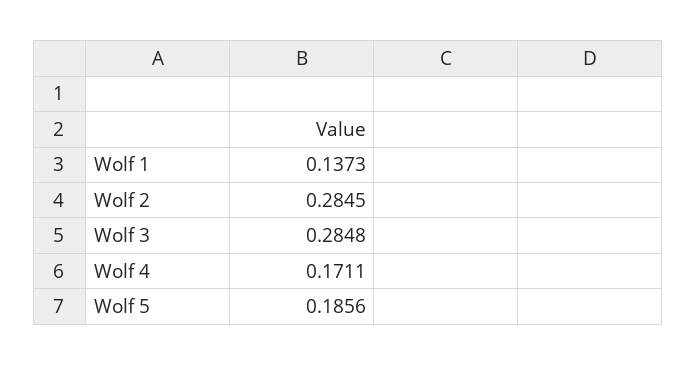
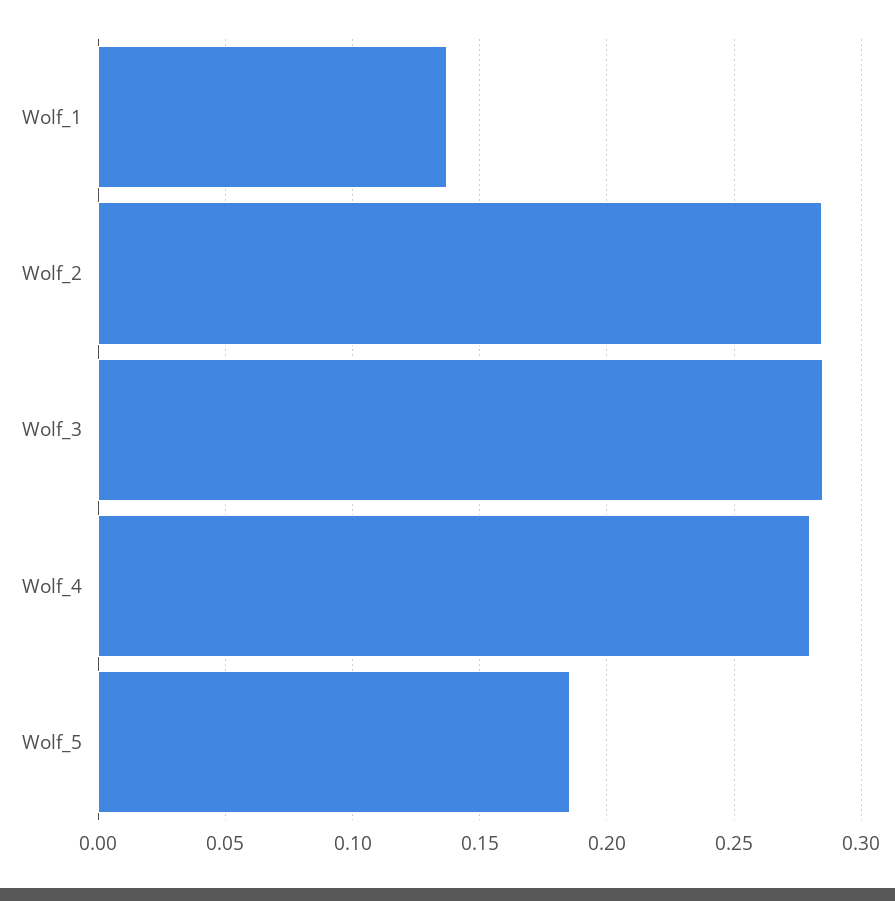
  {
    "Wolf 1": 0.1373,
    "Wolf 2": 0.2845,
    "Wolf 3": 0.2848,
-   "Wolf 4": 0.1711,
+   "Wolf 4": 0.28,
    "Wolf 5": 0.1856
  }

